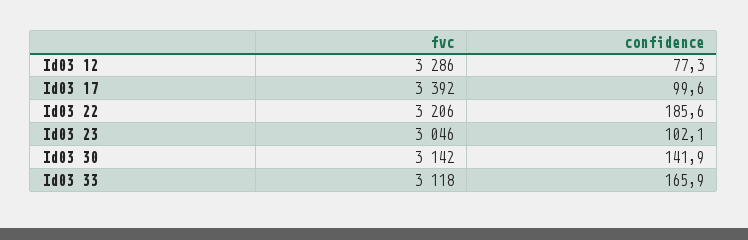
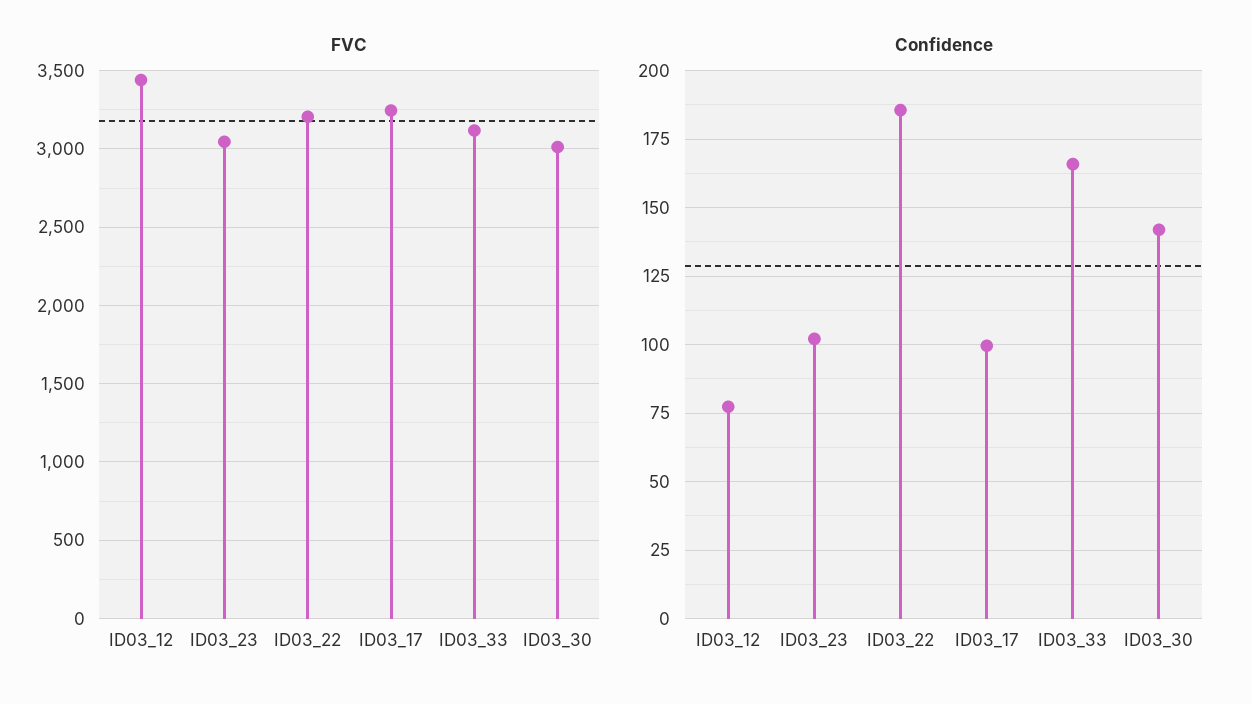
  {
    "fvc": {
-     "Id03 12": 3286,
+     "Id03 12": 3450,
-     "Id03 17": 3392,
+     "Id03 17": 3250,
      "Id03 22": 3206,
      "Id03 23": 3046,
-     "Id03 30": 3142,
+     "Id03 30": 3000,
      "Id03 33": 3118
    },
    "confidence": {
      "Id03 12": 77.3,
      "Id03 17": 99.6,
      "Id03 22": 185.6,
      "Id03 23": 102.1,
      "Id03 30": 141.9,
      "Id03 33": 165.9
    }
  }

